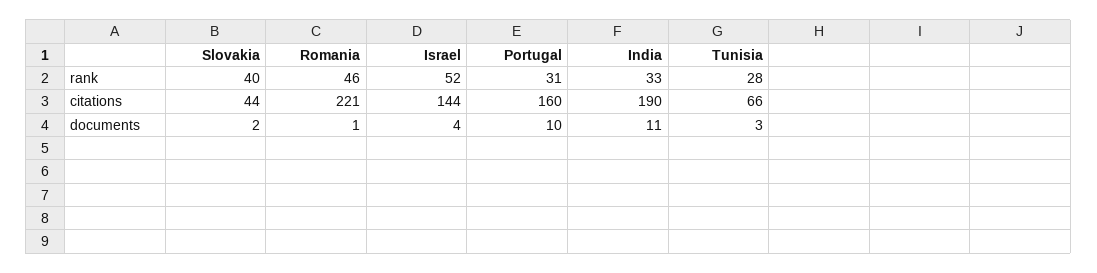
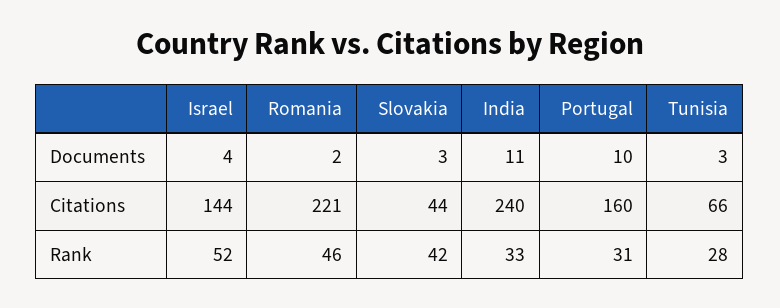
  {
    "Slovakia": {
-     "rank": 40,
+     "rank": 42,
      "citations": 44,
-     "documents": 2
+     "documents": 3
    },
    "Romania": {
      "rank": 46,
      "citations": 221,
-     "documents": 1
+     "documents": 2
    },
    "Israel": {
      "rank": 52,
      "citations": 144,
      "documents": 4
    },
    "Portugal": {
      "rank": 31,
      "citations": 160,
      "documents": 10
    },
    "India": {
      "rank": 33,
-     "citations": 190,
+     "citations": 240,
      "documents": 11
    },
    "Tunisia": {
      "rank": 28,
      "citations": 66,
      "documents": 3
    }
  }

